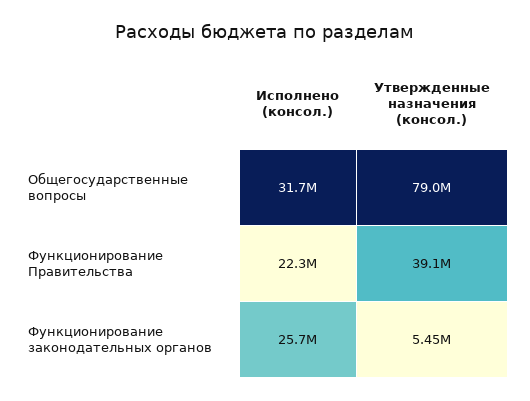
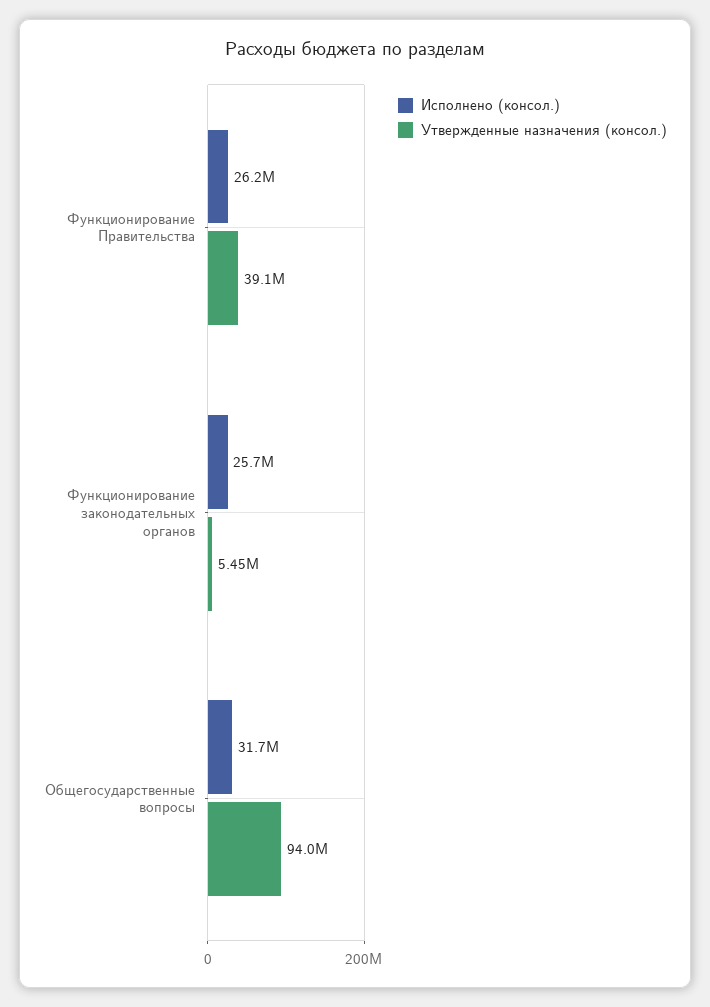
  {
    "Исполнено (консол.)": {
      "Общегосударственные вопросы": 31700000,
-     "Функционирование Правительства": 22300000,
+     "Функционирование Правительства": 26200000,
      "Функционирование законодательных органов": 25700000
    },
    "Утвержденные назначения (консол.)": {
-     "Общегосударственные вопросы": 79000000,
+     "Общегосударственные вопросы": 94000000,
      "Функционирование Правительства": 39100000,
      "Функционирование законодательных органов": 5450000
    }
  }

